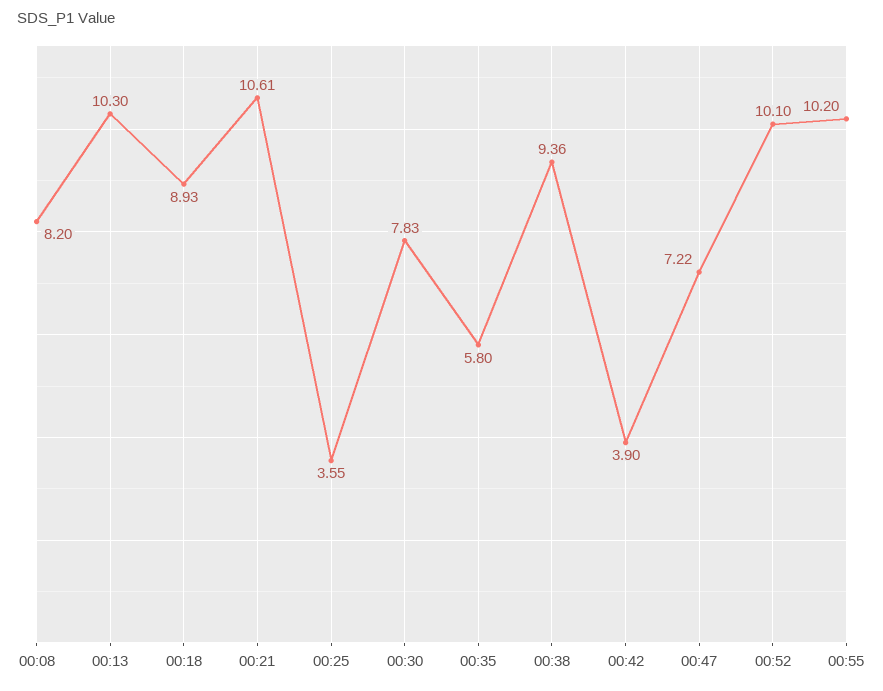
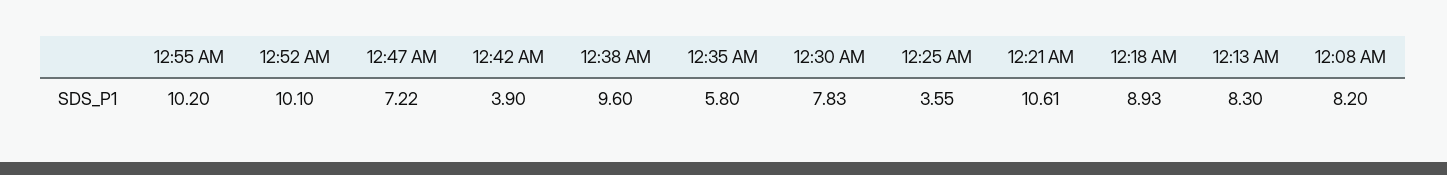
  {
    "00:08": 8.2,
-   "00:13": 10.3,
+   "00:13": 8.3,
    "00:18": 8.93,
    "00:21": 10.61,
    "00:25": 3.55,
    "00:30": 7.83,
    "00:35": 5.8,
-   "00:38": 9.36,
+   "00:38": 9.6,
    "00:42": 3.9,
    "00:47": 7.22,
    "00:52": 10.1,
    "00:55": 10.2
  }

